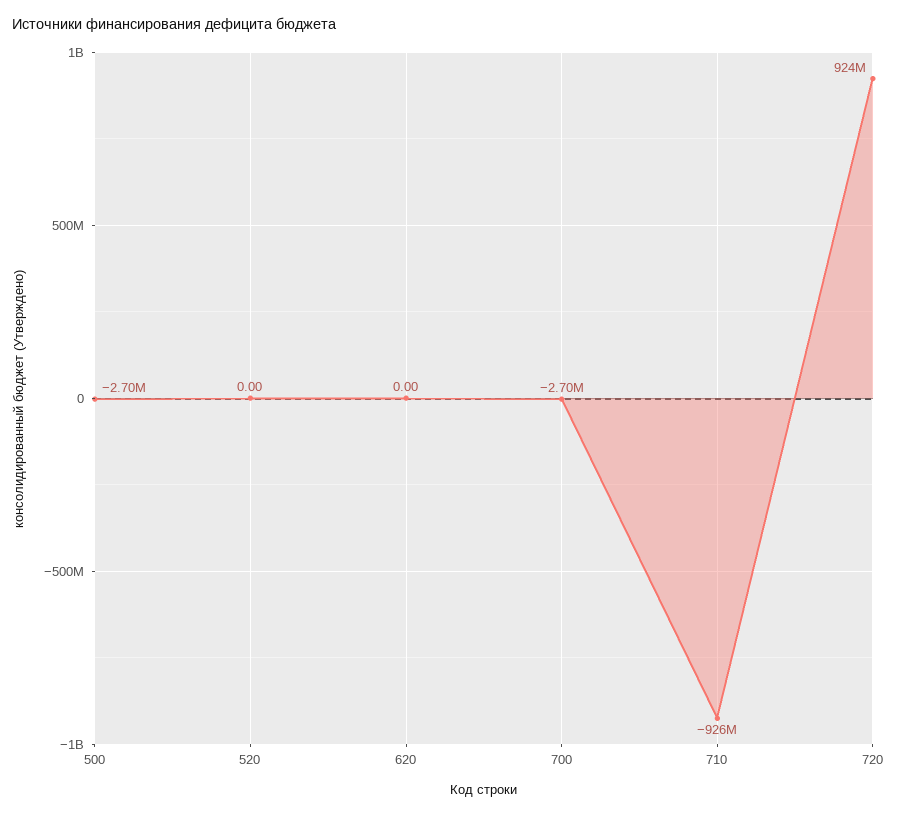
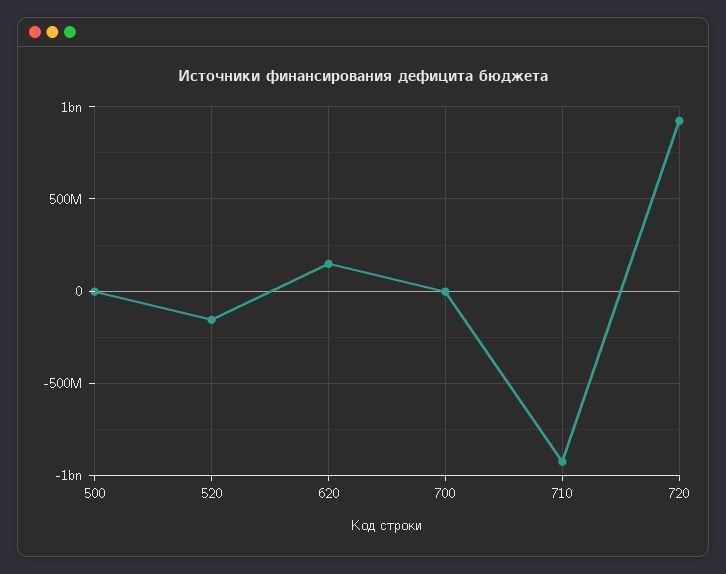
  {
    "500": -2700000,
-   "520": 0,
+   "520": -150000000,
-   "620": 0,
+   "620": 150000000,
    "700": -2700000,
    "710": -926000000,
    "720": 924000000
  }

